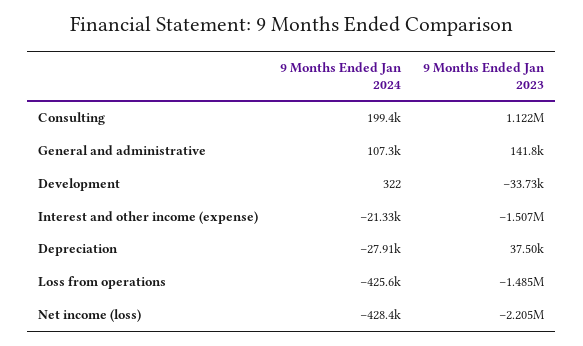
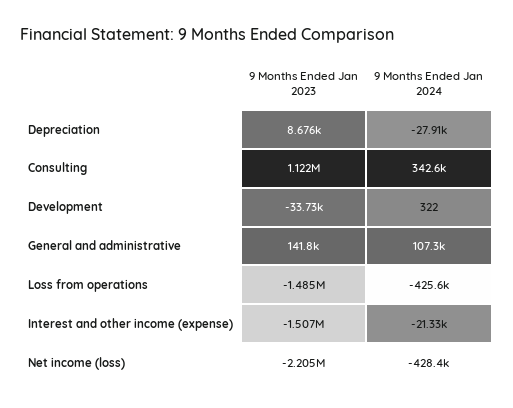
  {
    "9 Months Ended Jan 2024": {
-     "Consulting": 199400,
+     "Consulting": 342600,
      "General and administrative": 107300,
      "Development": 322,
      "Interest and other income (expense)": -21330,
      "Depreciation": -27910,
      "Loss from operations": -425600,
      "Net income (loss)": -428400
    },
    "9 Months Ended Jan 2023": {
      "Consulting": 1122000,
      "General and administrative": 141800,
      "Development": -33730,
      "Interest and other income (expense)": -1507000,
-     "Depreciation": 37500,
+     "Depreciation": 8676,
      "Loss from operations": -1485000,
      "Net income (loss)": -2205000
    }
  }

